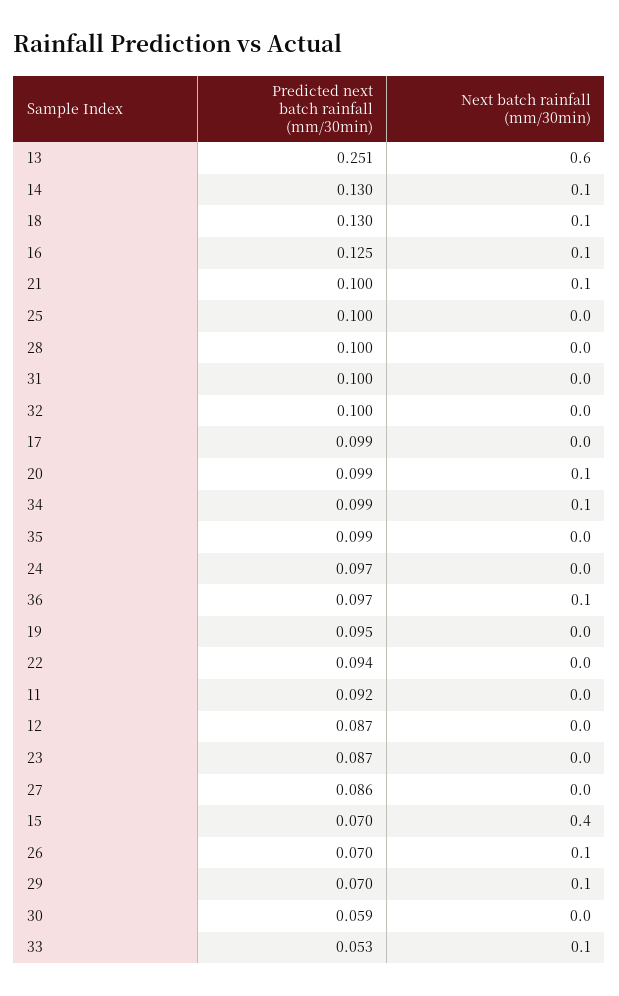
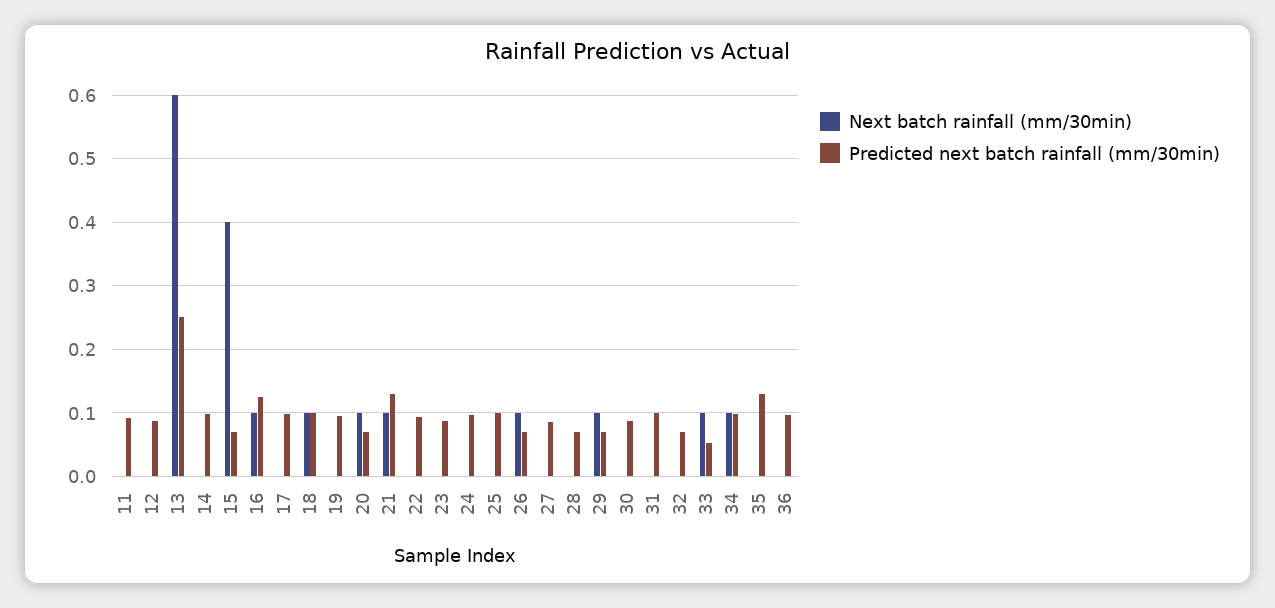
  {
    "Predicted next batch rainfall (mm/30min)": {
      "13": 0.251,
-     "14": 0.13,
+     "14": 0.1,
-     "18": 0.13,
+     "18": 0.1,
      "16": 0.125,
-     "21": 0.1,
+     "21": 0.13,
      "25": 0.1,
-     "28": 0.1,
+     "28": 0.07,
      "31": 0.1,
-     "32": 0.1,
+     "32": 0.07,
      "17": 0.099,
-     "20": 0.099,
+     "20": 0.07,
      "34": 0.099,
-     "35": 0.099,
+     "35": 0.13,
      "24": 0.097,
      "36": 0.097,
      "19": 0.095,
      "22": 0.094,
      "11": 0.092,
      "12": 0.087,
      "23": 0.087,
      "27": 0.086,
      "15": 0.07,
      "26": 0.07,
      "29": 0.07,
-     "30": 0.059,
+     "30": 0.09,
      "33": 0.053
    },
    "Next batch rainfall (mm/30min)": {
      "13": 0.6,
-     "14": 0.1,
+     "14": 0,
      "18": 0.1,
      "16": 0.1,
      "21": 0.1,
      "25": 0,
      "28": 0,
      "31": 0,
      "32": 0,
      "17": 0,
      "20": 0.1,
      "34": 0.1,
      "35": 0,
      "24": 0,
-     "36": 0.1,
+     "36": 0,
      "19": 0,
      "22": 0,
      "11": 0,
      "12": 0,
      "23": 0,
      "27": 0,
      "15": 0.4,
      "26": 0.1,
      "29": 0.1,
      "30": 0,
      "33": 0.1
    }
  }

